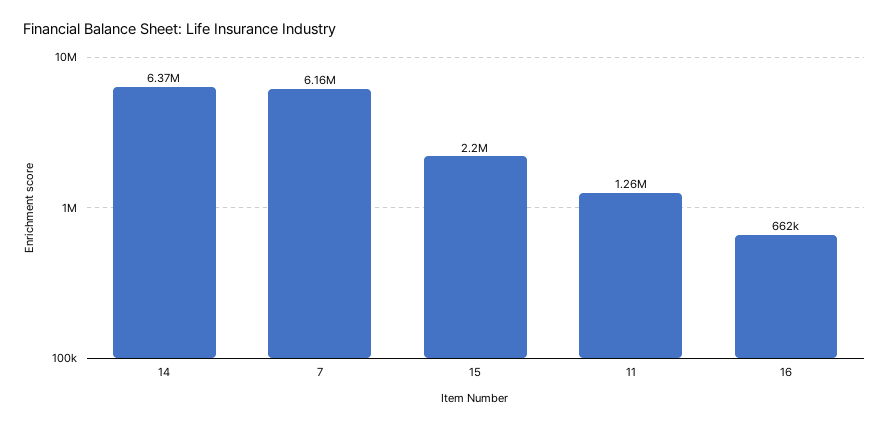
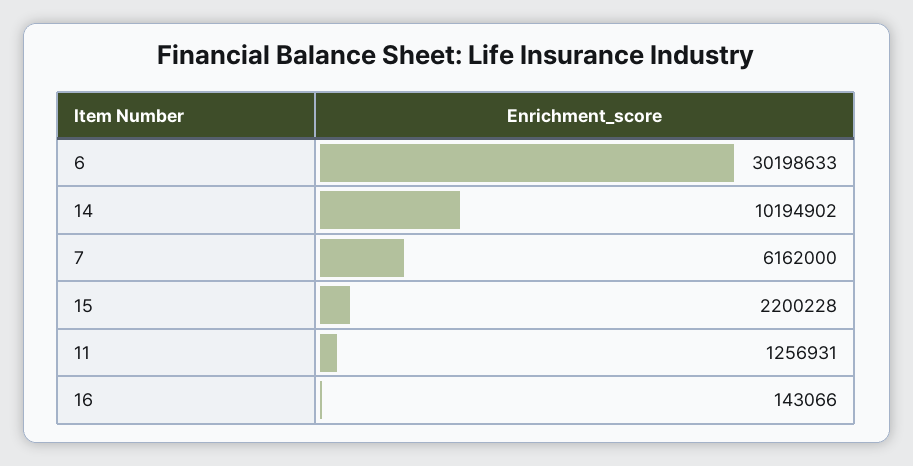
  {
-   "14": 6370000,
+   "14": 10194902,
    "7": 6162000,
    "15": 2200228,
    "11": 1256931,
-   "16": 662000
+   "16": 143066,
+   "6": 30198633
  }

